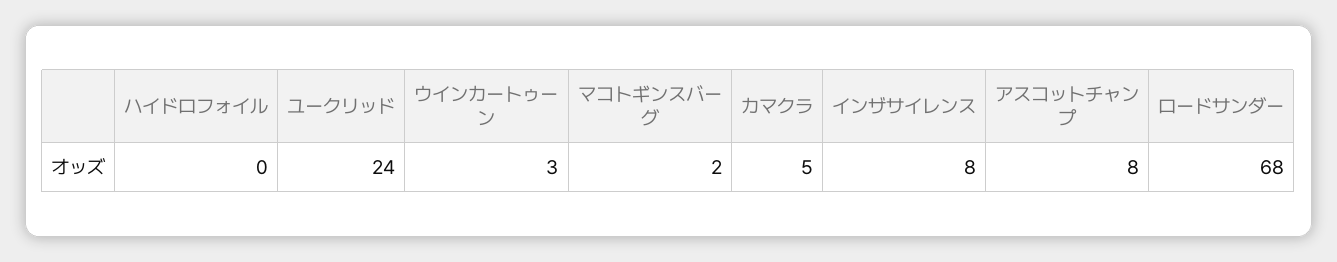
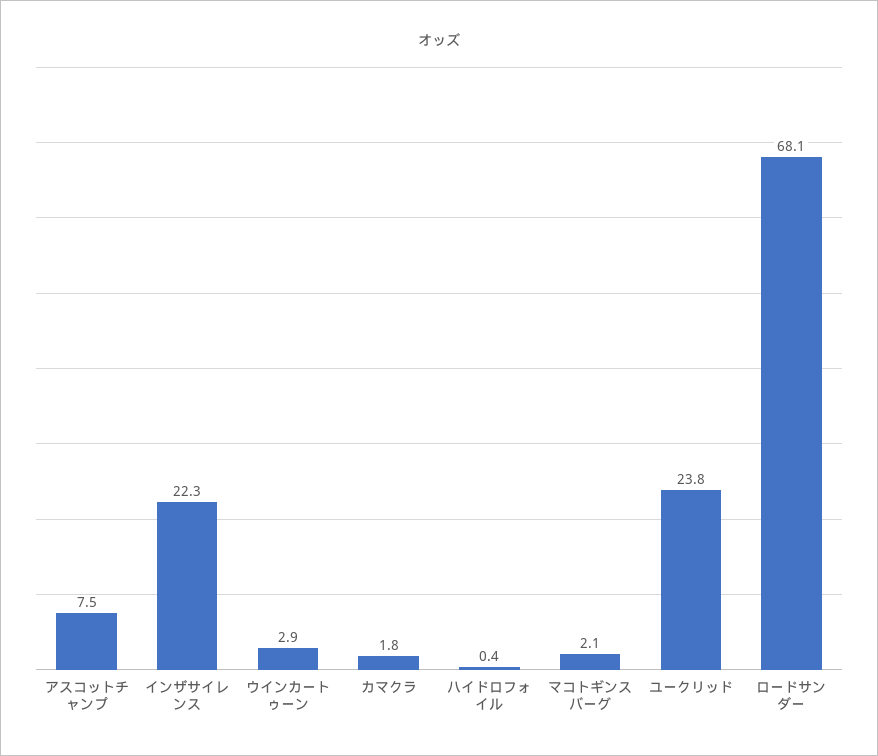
  {
    "ハイドロフォイル": 0.4,
    "ユークリッド": 23.8,
    "ウインカートゥーン": 2.9,
    "マコトギンスバーグ": 2.1,
-   "カマクラ": 5,
+   "カマクラ": 1.8,
-   "インザサイレンス": 8,
+   "インザサイレンス": 22.3,
    "アスコットチャンプ": 7.5,
    "ロードサンダー": 68.1
  }

